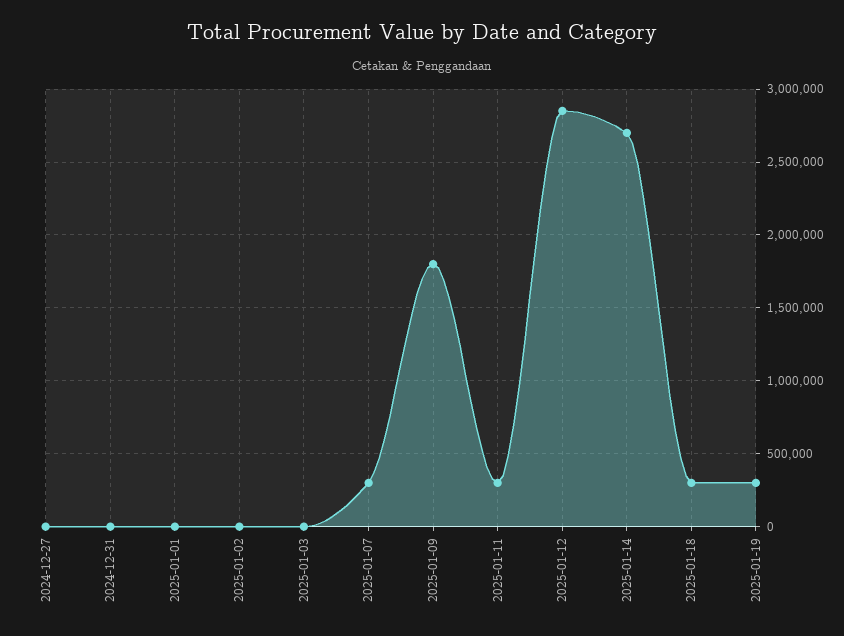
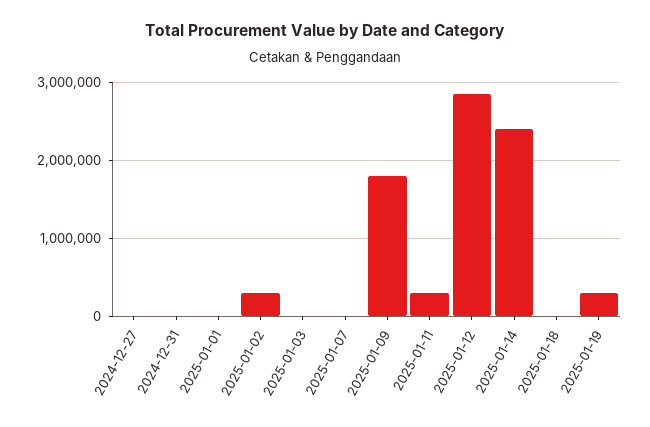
  {
    "2024-12-27": 0,
    "2024-12-31": 0,
    "2025-01-01": 0,
-   "2025-01-02": 0,
+   "2025-01-02": 300000,
    "2025-01-03": 0,
-   "2025-01-07": 300000,
+   "2025-01-07": 0,
    "2025-01-09": 1800000,
    "2025-01-11": 300000,
    "2025-01-12": 2850000,
-   "2025-01-14": 2700000,
+   "2025-01-14": 2400000,
-   "2025-01-18": 300000,
+   "2025-01-18": 0,
    "2025-01-19": 300000
  }

